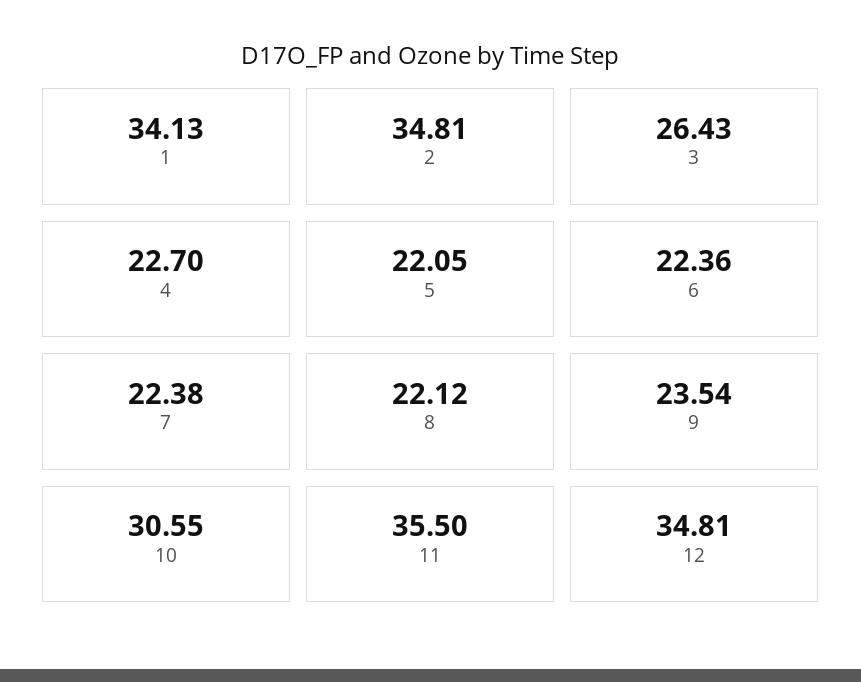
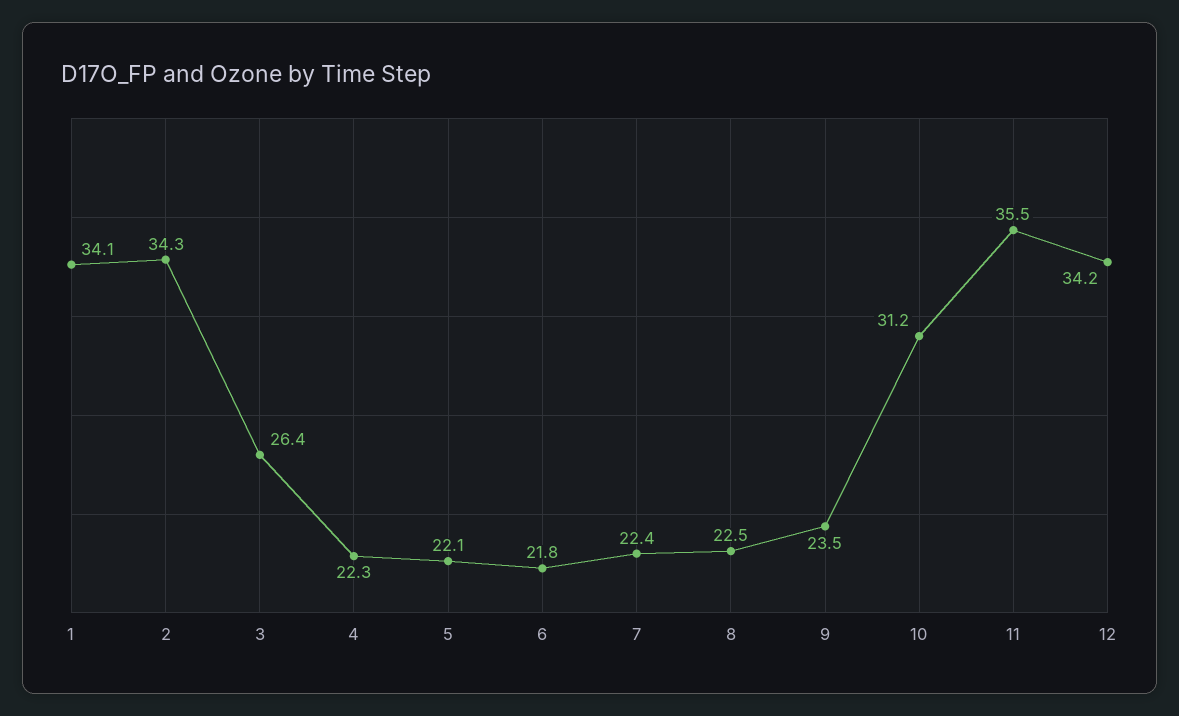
  {
    "1": 34.13,
-   "2": 34.81,
+   "2": 34.3,
    "3": 26.43,
-   "4": 22.7,
+   "4": 22.3,
    "5": 22.05,
-   "6": 22.36,
+   "6": 21.8,
    "7": 22.38,
-   "8": 22.12,
+   "8": 22.5,
    "9": 23.54,
-   "10": 30.55,
+   "10": 31.2,
    "11": 35.5,
-   "12": 34.81
+   "12": 34.2
  }

